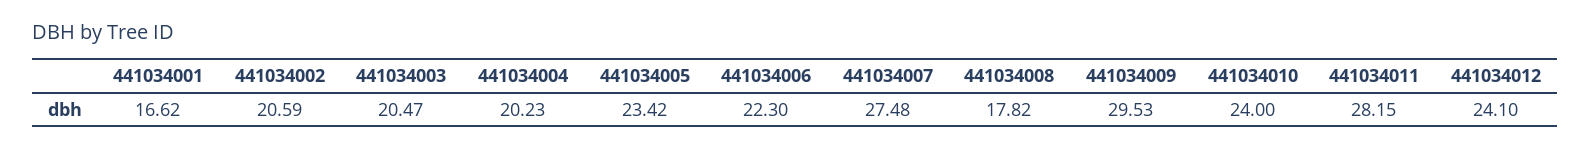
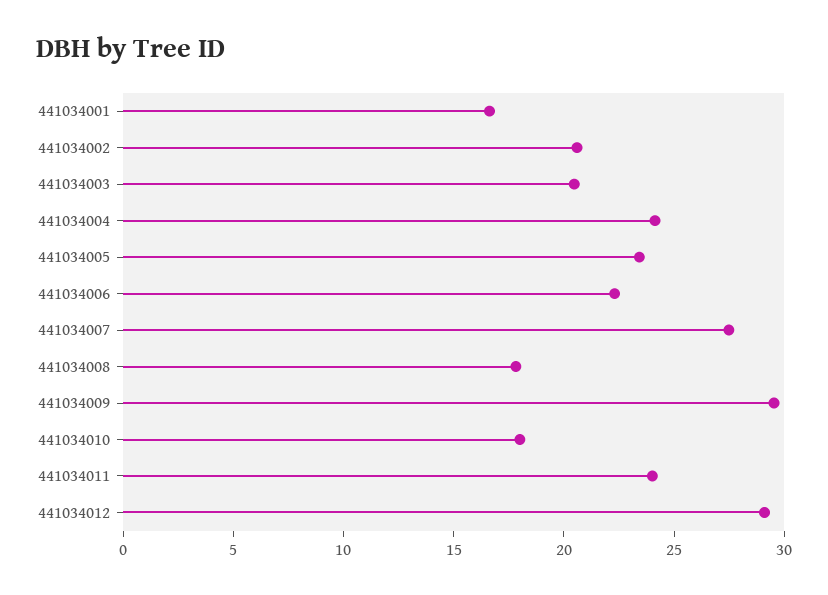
  {
    "441034001": 16.62,
    "441034002": 20.59,
    "441034003": 20.47,
-   "441034004": 20.23,
+   "441034004": 24,
    "441034005": 23.42,
    "441034006": 22.3,
    "441034007": 27.48,
    "441034008": 17.82,
    "441034009": 29.53,
-   "441034010": 24,
+   "441034010": 18,
-   "441034011": 28.15,
+   "441034011": 24,
-   "441034012": 24.1
+   "441034012": 29
  }

